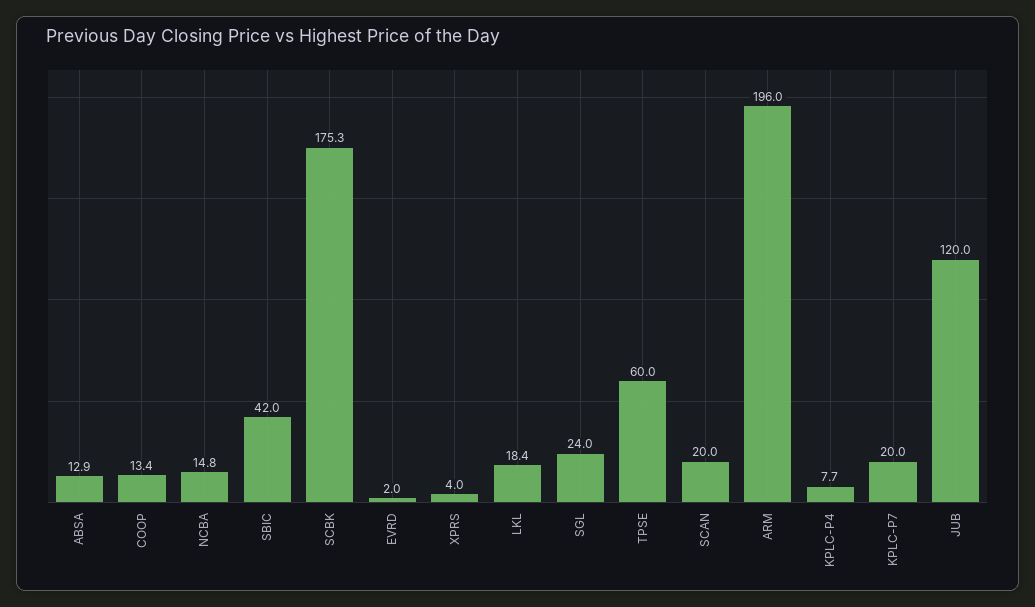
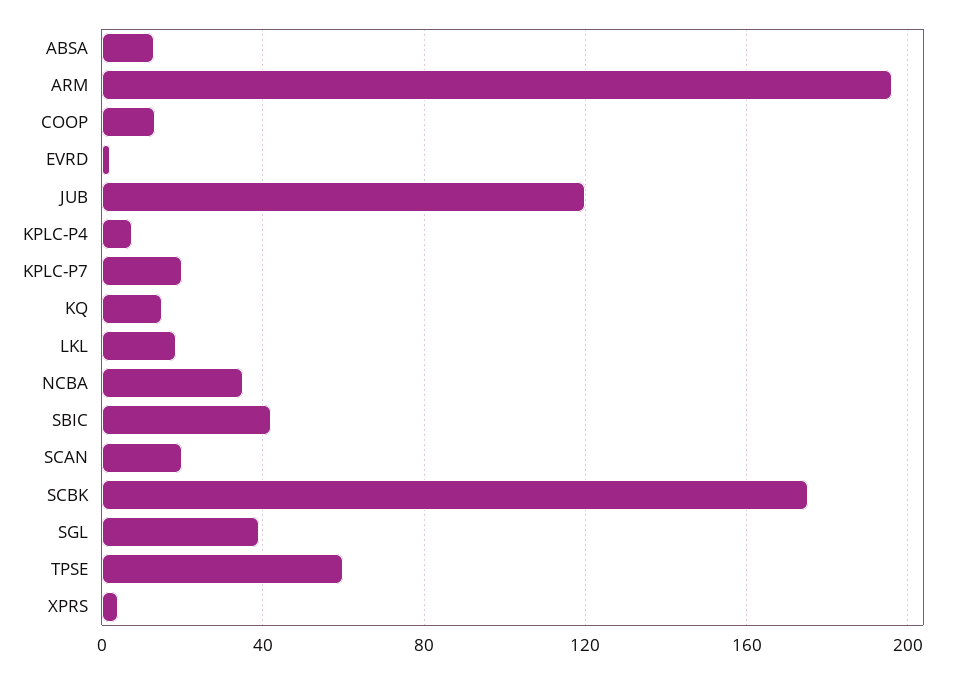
  {
    "ABSA": 12.9,
    "COOP": 13.4,
-   "NCBA": 14.8,
+   "NCBA": 35,
    "SBIC": 42,
    "SCBK": 175.3,
    "EVRD": 2,
    "XPRS": 4,
    "LKL": 18.4,
-   "SGL": 24,
+   "SGL": 40,
    "TPSE": 60,
    "SCAN": 20,
    "ARM": 196,
    "KPLC-P4": 7.7,
    "KPLC-P7": 20,
-   "JUB": 120
+   "JUB": 120,
+   "KQ": 15
  }

